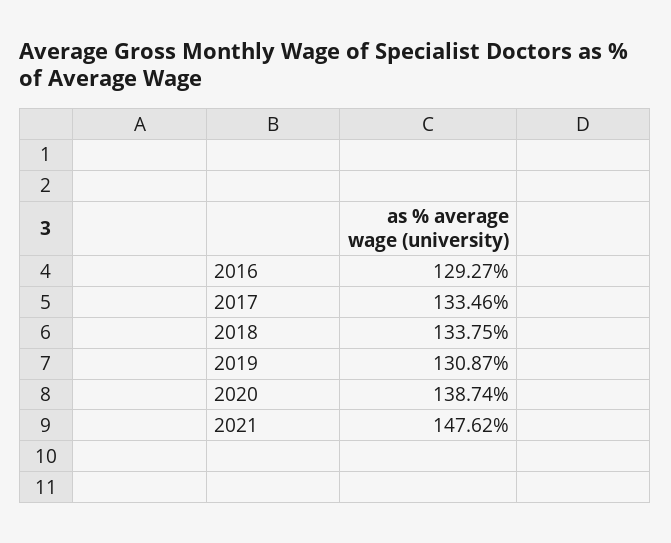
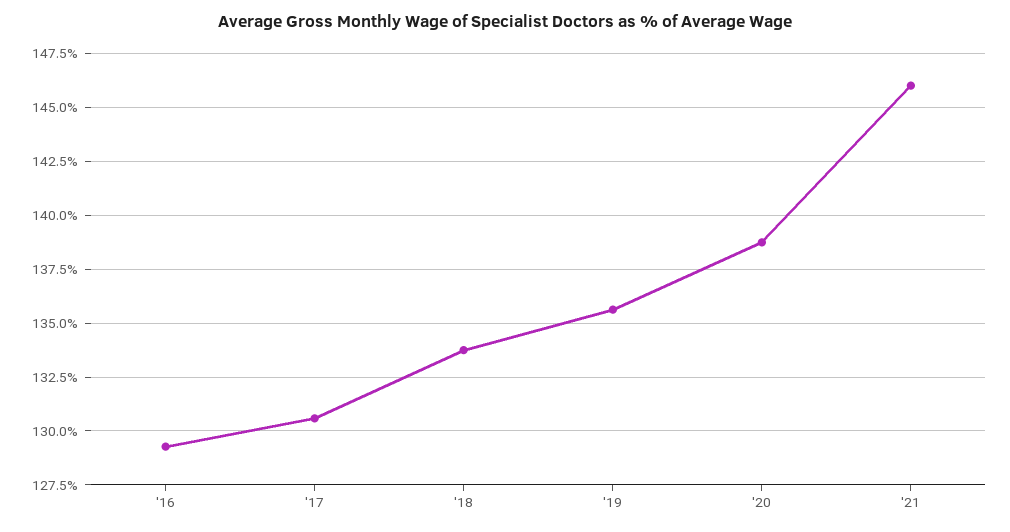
  {
    "2016": 129.27,
-   "2017": 133.46,
+   "2017": 130.5,
    "2018": 133.75,
-   "2019": 130.87,
+   "2019": 135.5,
    "2020": 138.74,
-   "2021": 147.62
+   "2021": 146
  }

